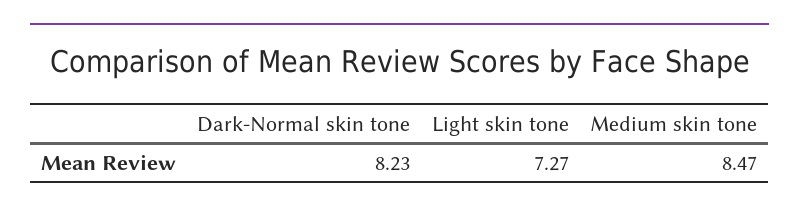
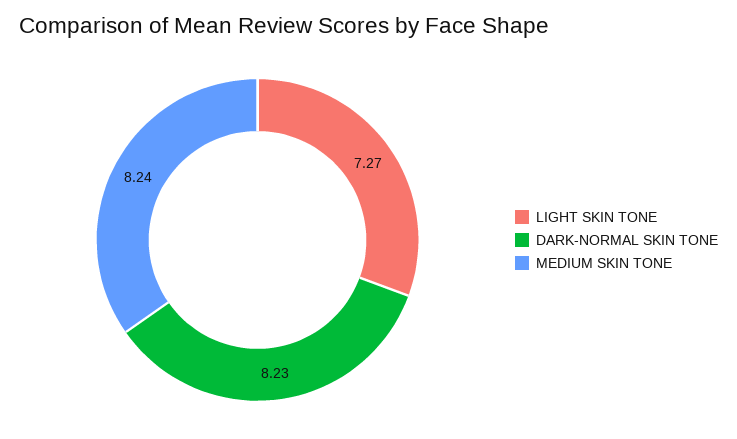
  {
    "Dark-Normal skin tone": 8.23,
    "Light skin tone": 7.27,
-   "Medium skin tone": 8.47
+   "Medium skin tone": 8.24
  }

